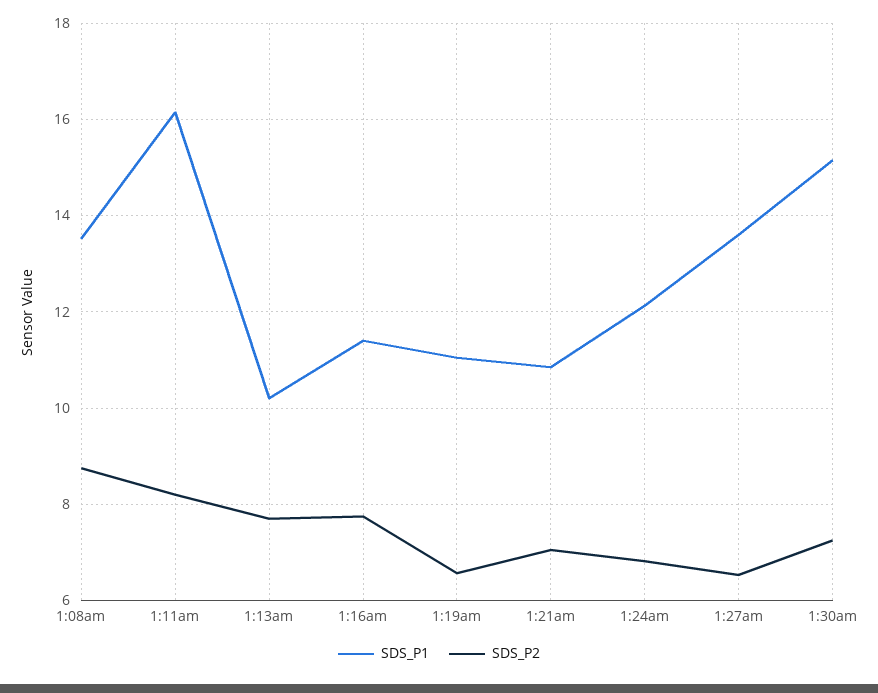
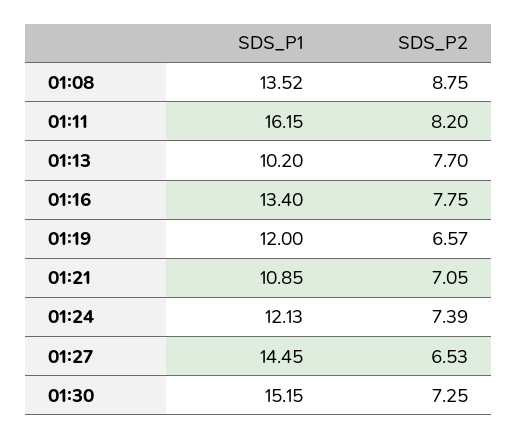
  {
    "SDS_P1": {
      "1:08am": 13.52,
      "1:11am": 16.15,
      "1:13am": 10.2,
-     "1:16am": 11.4,
+     "1:16am": 13.4,
-     "1:19am": 11,
+     "1:19am": 12,
      "1:21am": 10.85,
      "1:24am": 12.13,
-     "1:27am": 13.6,
+     "1:27am": 14.45,
      "1:30am": 15.15
    },
    "SDS_P2": {
      "1:08am": 8.75,
      "1:11am": 8.2,
      "1:13am": 7.7,
      "1:16am": 7.75,
      "1:19am": 6.57,
      "1:21am": 7.05,
-     "1:24am": 6.8,
+     "1:24am": 7.39,
      "1:27am": 6.53,
      "1:30am": 7.25
    }
  }

